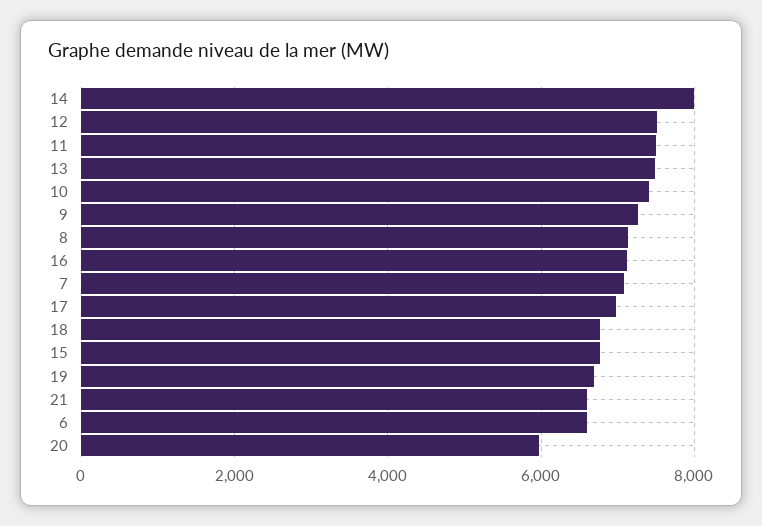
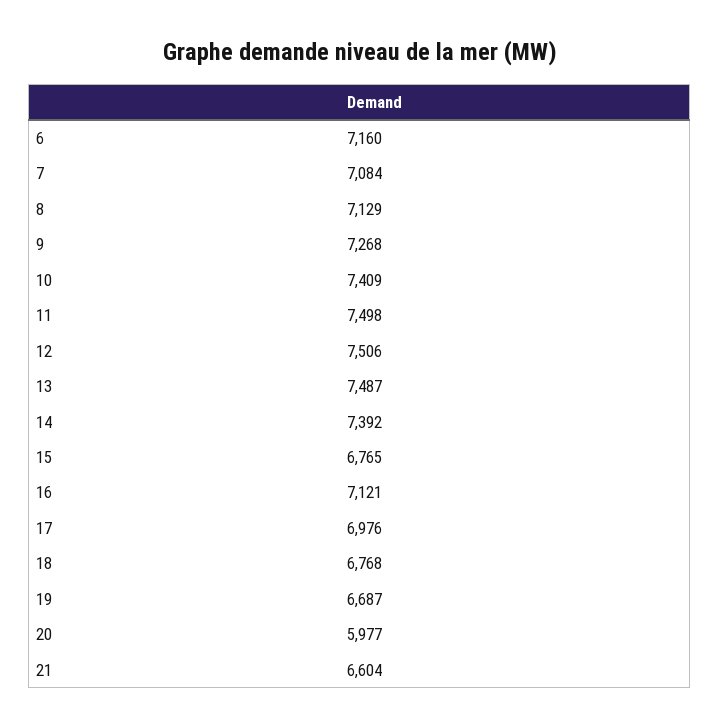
  {
-   "14": 8000,
+   "14": 7392,
    "12": 7506,
    "11": 7498,
    "13": 7487,
    "10": 7409,
    "9": 7268,
    "8": 7129,
    "16": 7121,
    "7": 7084,
    "17": 6976,
    "18": 6768,
    "15": 6765,
    "19": 6687,
    "21": 6604,
-   "6": 6600,
+   "6": 7160,
    "20": 5977
  }

